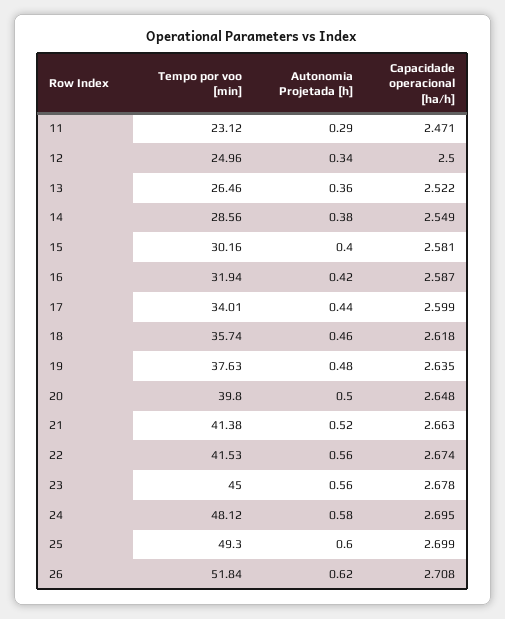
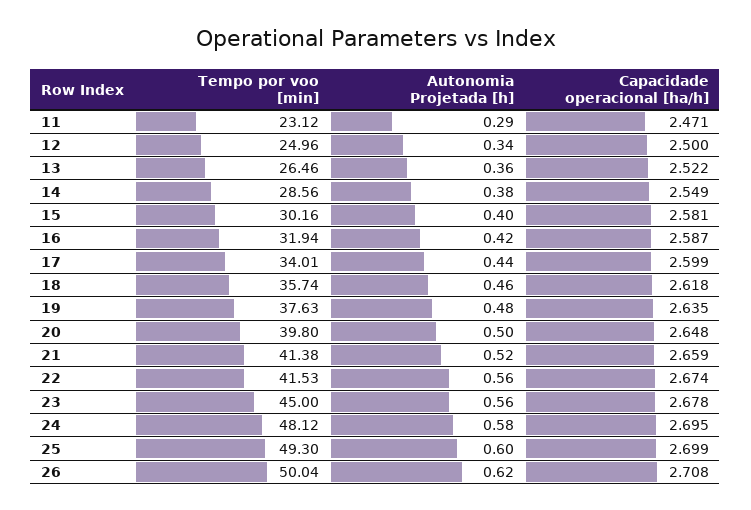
  {
    "Tempo por voo [min]": {
      "11": 23.12,
      "12": 24.96,
      "13": 26.46,
      "14": 28.56,
      "15": 30.16,
      "16": 31.94,
      "17": 34.01,
      "18": 35.74,
      "19": 37.63,
      "20": 39.8,
      "21": 41.38,
      "22": 41.53,
      "23": 45,
      "24": 48.12,
      "25": 49.3,
-     "26": 51.84
+     "26": 50.04
    },
    "Autonomia Projetada [h]": {
      "11": 0.29,
      "12": 0.34,
      "13": 0.36,
      "14": 0.38,
      "15": 0.4,
      "16": 0.42,
      "17": 0.44,
      "18": 0.46,
      "19": 0.48,
      "20": 0.5,
      "21": 0.52,
      "22": 0.56,
      "23": 0.56,
      "24": 0.58,
      "25": 0.6,
      "26": 0.62
    },
    "Capacidade operacional [ha/h]": {
      "11": 2.471,
      "12": 2.5,
      "13": 2.522,
      "14": 2.549,
      "15": 2.581,
      "16": 2.587,
      "17": 2.599,
      "18": 2.618,
      "19": 2.635,
      "20": 2.648,
-     "21": 2.663,
+     "21": 2.659,
      "22": 2.674,
      "23": 2.678,
      "24": 2.695,
      "25": 2.699,
      "26": 2.708
    }
  }

